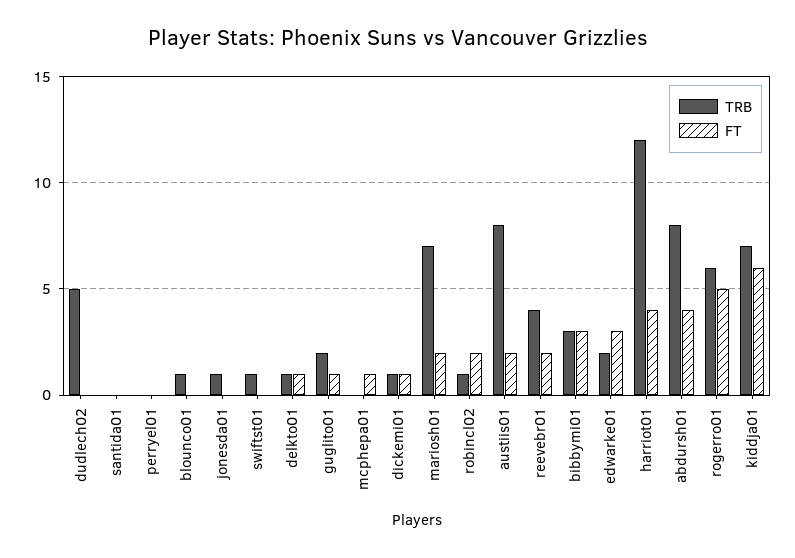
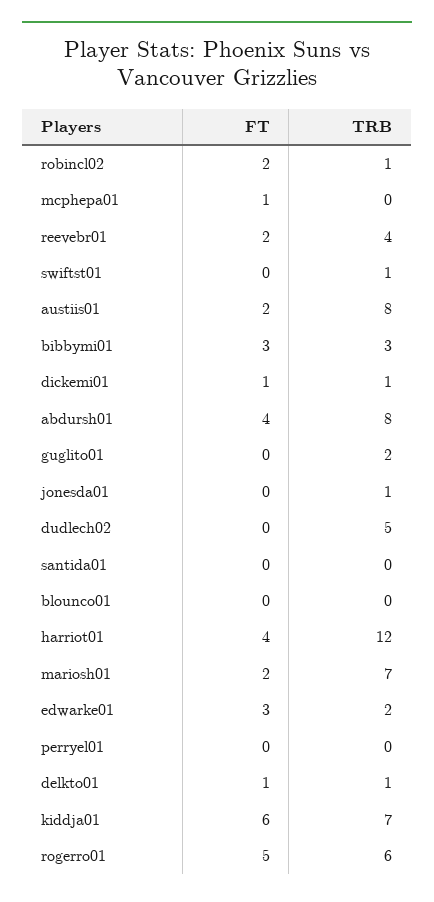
  {
    "TRB": {
      "dudlech02": 5,
      "santida01": 0,
      "perryel01": 0,
-     "blounco01": 1,
+     "blounco01": 0,
      "jonesda01": 1,
      "swiftst01": 1,
      "delkto01": 1,
      "guglito01": 2,
      "mcphepa01": 0,
      "dickemi01": 1,
      "mariosh01": 7,
      "robincl02": 1,
      "austiis01": 8,
      "reevebr01": 4,
      "bibbymi01": 3,
      "edwarke01": 2,
      "harriot01": 12,
      "abdursh01": 8,
      "rogerro01": 6,
      "kiddja01": 7
    },
    "FT": {
      "dudlech02": 0,
      "santida01": 0,
      "perryel01": 0,
      "blounco01": 0,
      "jonesda01": 0,
      "swiftst01": 0,
      "delkto01": 1,
-     "guglito01": 1,
+     "guglito01": 0,
      "mcphepa01": 1,
      "dickemi01": 1,
      "mariosh01": 2,
      "robincl02": 2,
      "austiis01": 2,
      "reevebr01": 2,
      "bibbymi01": 3,
      "edwarke01": 3,
      "harriot01": 4,
      "abdursh01": 4,
      "rogerro01": 5,
      "kiddja01": 6
    }
  }

